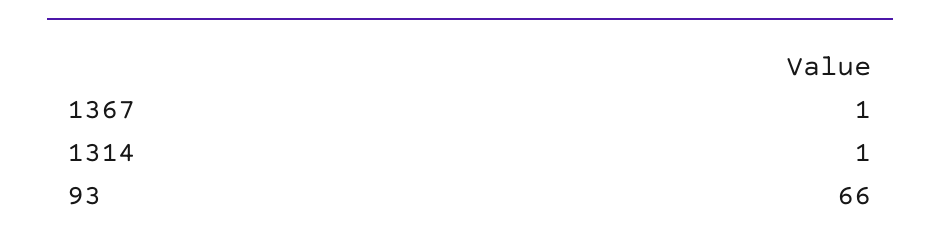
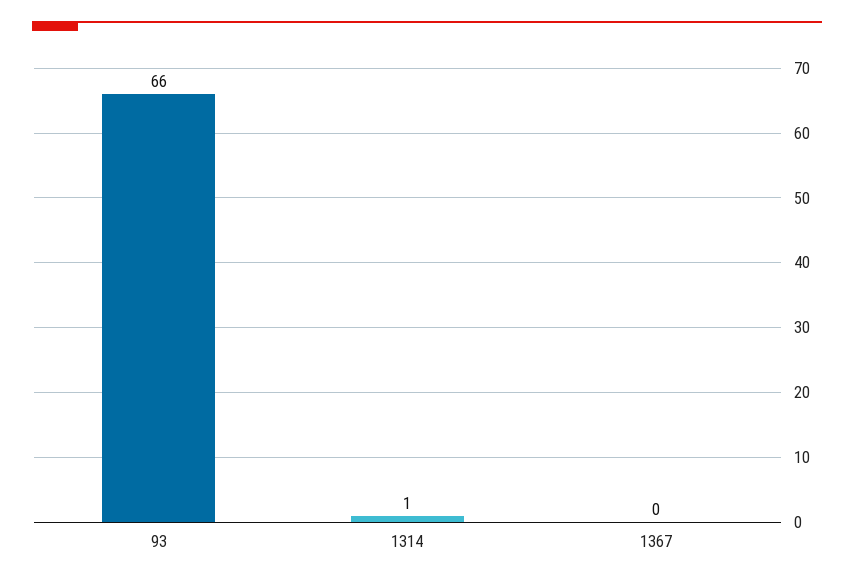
  {
-   "1367": 1,
+   "1367": 0,
    "1314": 1,
    "93": 66
  }

